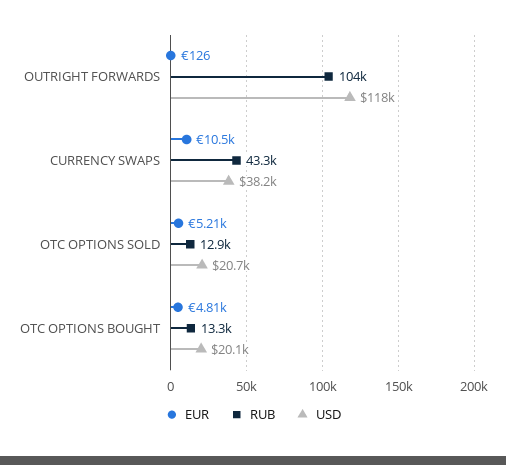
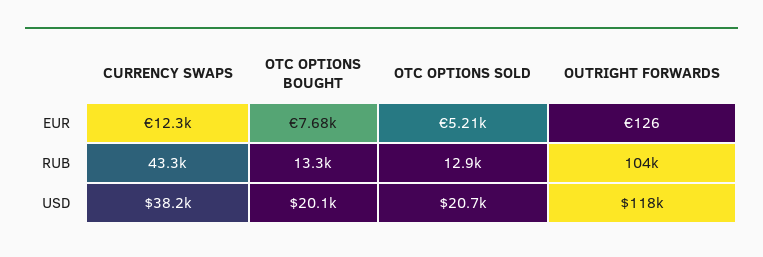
  {
    "EUR": {
      "OUTRIGHT FORWARDS": 126,
-     "CURRENCY SWAPS": 10500,
+     "CURRENCY SWAPS": 12300,
      "OTC OPTIONS SOLD": 5210,
-     "OTC OPTIONS BOUGHT": 4810
+     "OTC OPTIONS BOUGHT": 7680
    },
    "RUB": {
      "OUTRIGHT FORWARDS": 104000,
      "CURRENCY SWAPS": 43300,
      "OTC OPTIONS SOLD": 12900,
      "OTC OPTIONS BOUGHT": 13300
    },
    "USD": {
      "OUTRIGHT FORWARDS": 118000,
      "CURRENCY SWAPS": 38200,
      "OTC OPTIONS SOLD": 20700,
      "OTC OPTIONS BOUGHT": 20100
    }
  }

